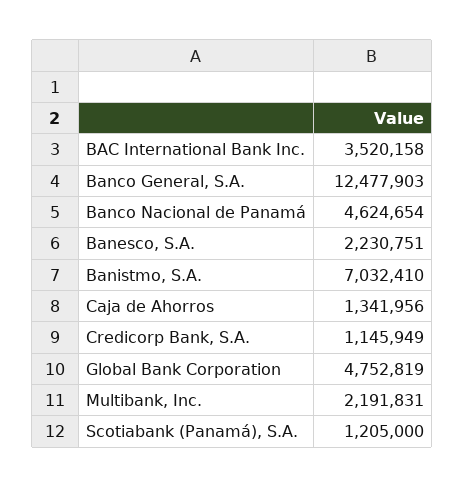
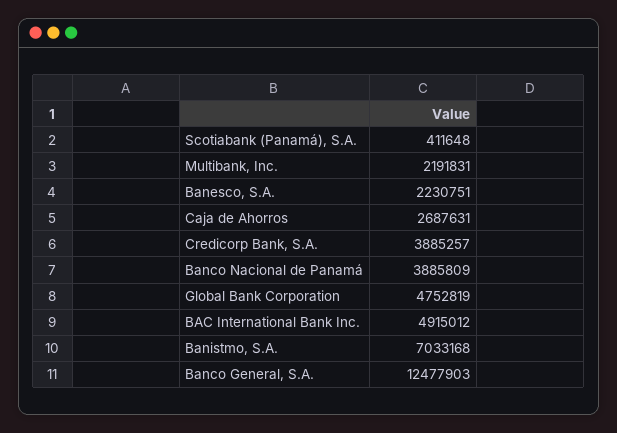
  {
-   "BAC International Bank Inc.": 3520158,
+   "BAC International Bank Inc.": 4915012,
    "Banco General, S.A.": 12477903,
-   "Banco Nacional de Panamá": 4624654,
+   "Banco Nacional de Panamá": 3885809,
    "Banesco, S.A.": 2230751,
-   "Banistmo, S.A.": 7032410,
+   "Banistmo, S.A.": 7033168,
-   "Caja de Ahorros": 1341956,
+   "Caja de Ahorros": 2687631,
-   "Credicorp Bank, S.A.": 1145949,
+   "Credicorp Bank, S.A.": 3885257,
    "Global Bank Corporation": 4752819,
    "Multibank, Inc.": 2191831,
-   "Scotiabank (Panamá), S.A.": 1205000
+   "Scotiabank (Panamá), S.A.": 411648
  }

